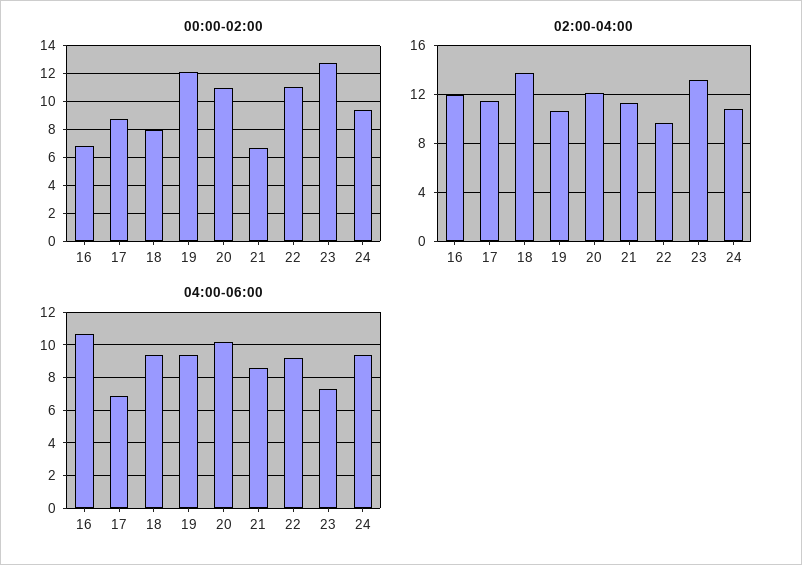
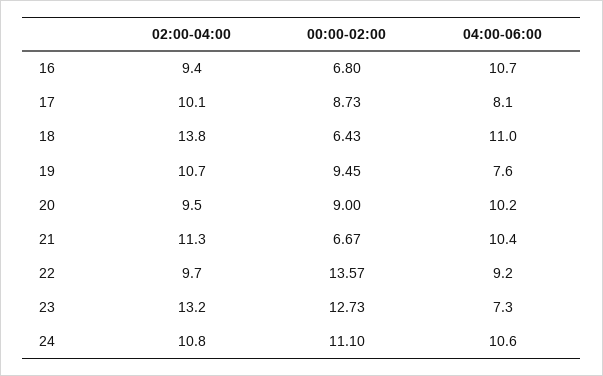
  {
    "00:00-02:00": {
      "16": 6.8,
      "17": 8.73,
-     "18": 8,
+     "18": 6.43,
-     "19": 12,
+     "19": 9.45,
-     "20": 11,
+     "20": 9,
      "21": 6.67,
-     "22": 11,
+     "22": 13.57,
      "23": 12.73,
-     "24": 9.5
+     "24": 11.1
    },
    "02:00-04:00": {
-     "16": 12,
+     "16": 9.4,
-     "17": 11.5,
+     "17": 10.1,
      "18": 13.8,
      "19": 10.7,
-     "20": 12,
+     "20": 9.5,
      "21": 11.3,
      "22": 9.7,
      "23": 13.2,
      "24": 10.8
    },
    "04:00-06:00": {
      "16": 10.7,
-     "17": 7,
+     "17": 8.1,
-     "18": 9.5,
+     "18": 11,
-     "19": 9.5,
+     "19": 7.6,
      "20": 10.2,
-     "21": 8.5,
+     "21": 10.4,
      "22": 9.2,
      "23": 7.3,
-     "24": 9.5
+     "24": 10.6
    }
  }

